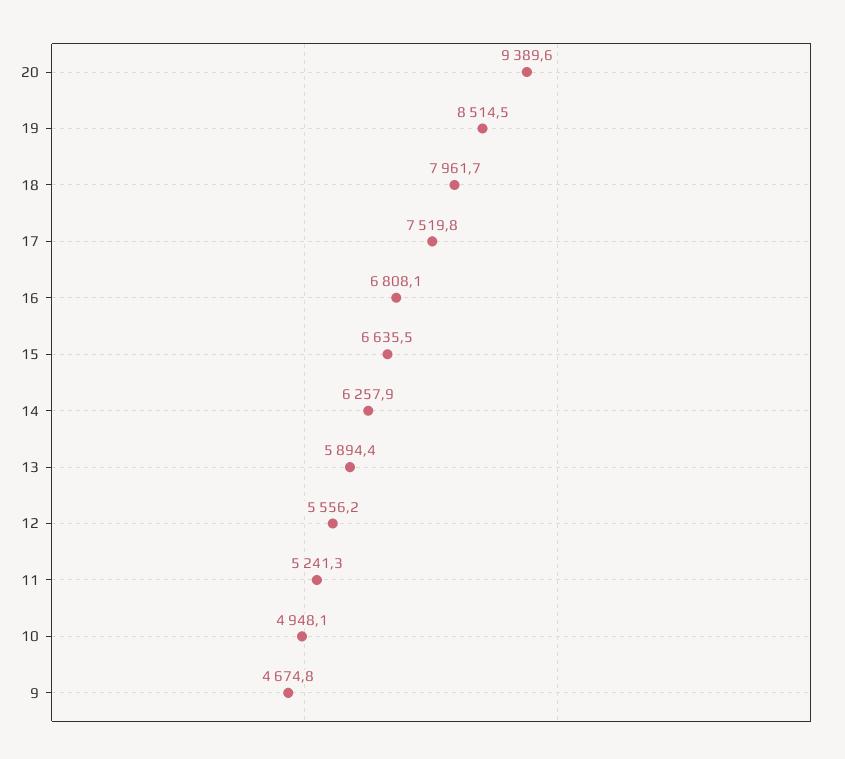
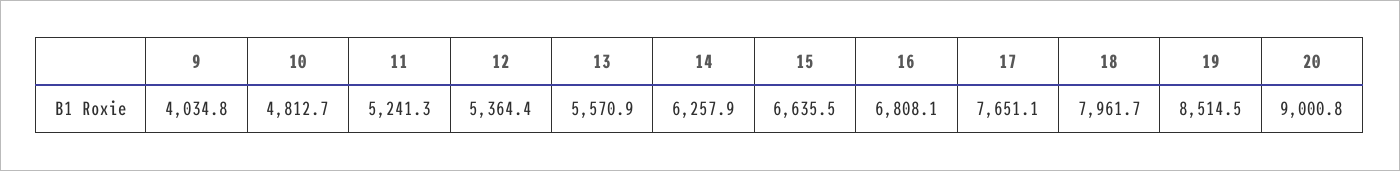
  {
-   "20": 9389.6,
+   "20": 9000.8,
    "19": 8514.5,
    "18": 7961.7,
-   "17": 7519.8,
+   "17": 7651.1,
    "16": 6808.1,
    "15": 6635.5,
    "14": 6257.9,
-   "13": 5894.4,
+   "13": 5570.9,
-   "12": 5556.2,
+   "12": 5364.4,
    "11": 5241.3,
-   "10": 4948.1,
+   "10": 4812.7,
-   "9": 4674.8
+   "9": 4034.8
  }

